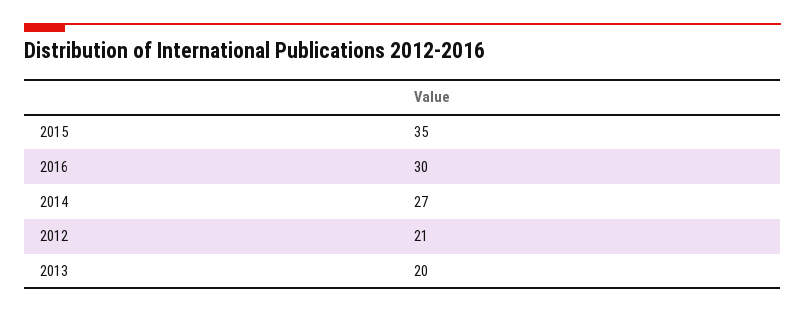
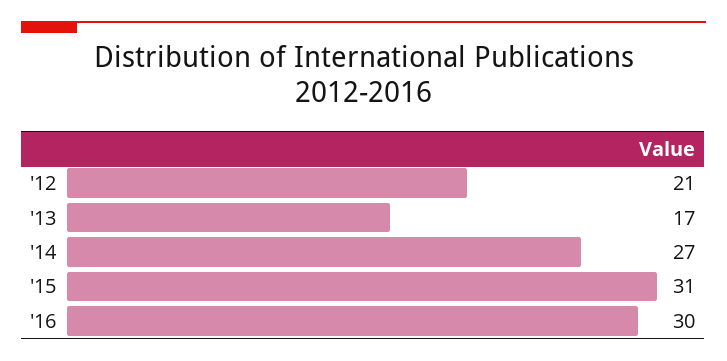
  {
-   "2015": 35,
+   "2015": 31,
    "2016": 30,
    "2014": 27,
    "2012": 21,
-   "2013": 20
+   "2013": 17
  }

